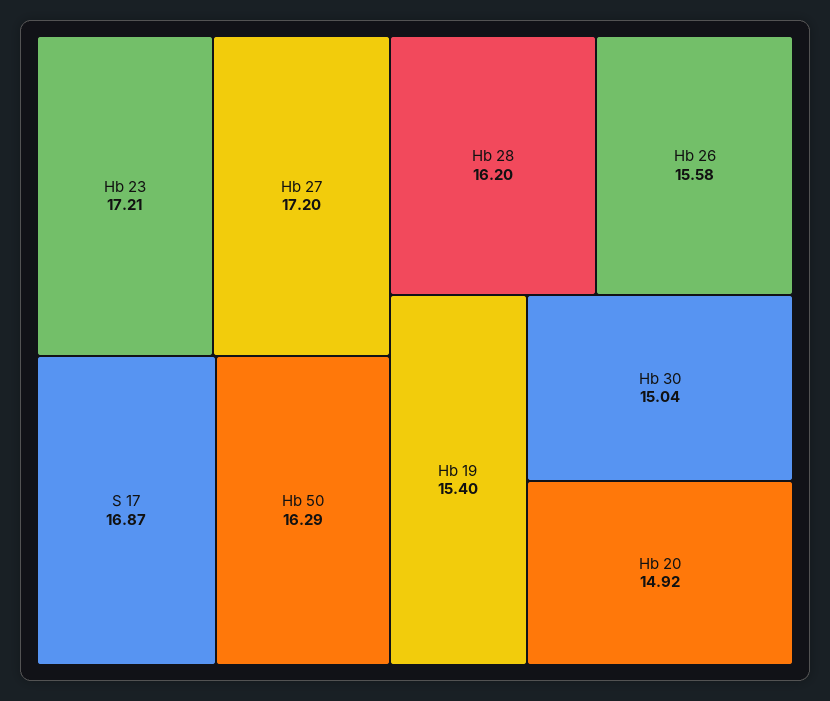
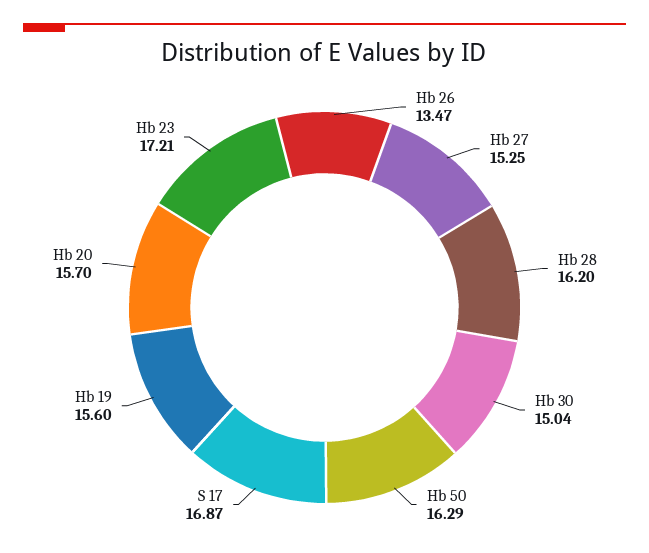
  {
    "Hb 23": 17.21,
-   "Hb 27": 17.2,
+   "Hb 27": 15.25,
    "S 17": 16.87,
    "Hb 50": 16.29,
    "Hb 28": 16.2,
-   "Hb 26": 15.58,
+   "Hb 26": 13.47,
-   "Hb 19": 15.4,
+   "Hb 19": 15.6,
    "Hb 30": 15.04,
-   "Hb 20": 14.92
+   "Hb 20": 15.7
  }

